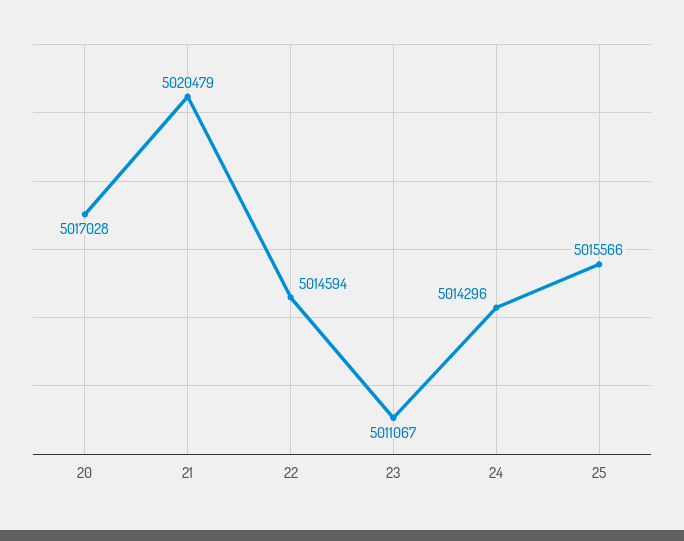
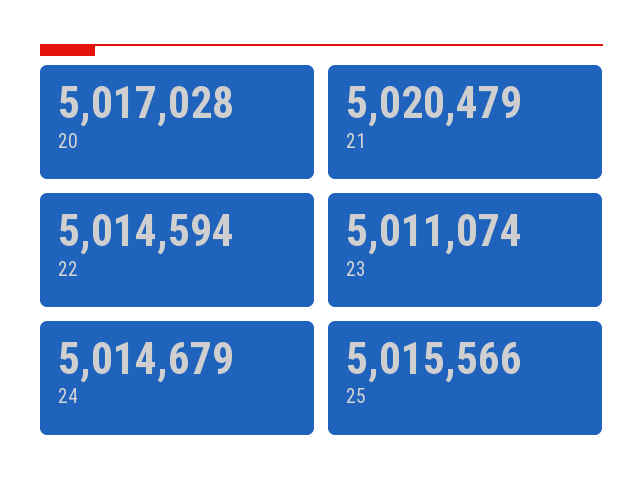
  {
    "20": 5017028,
    "21": 5020479,
    "22": 5014594,
-   "23": 5011067,
+   "23": 5011074,
-   "24": 5014296,
+   "24": 5014679,
    "25": 5015566
  }

